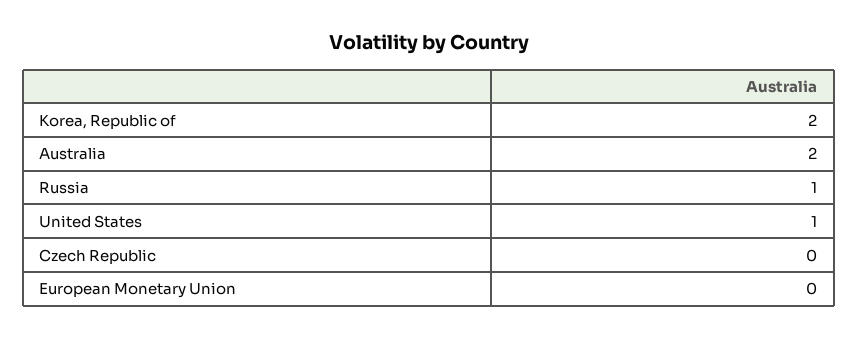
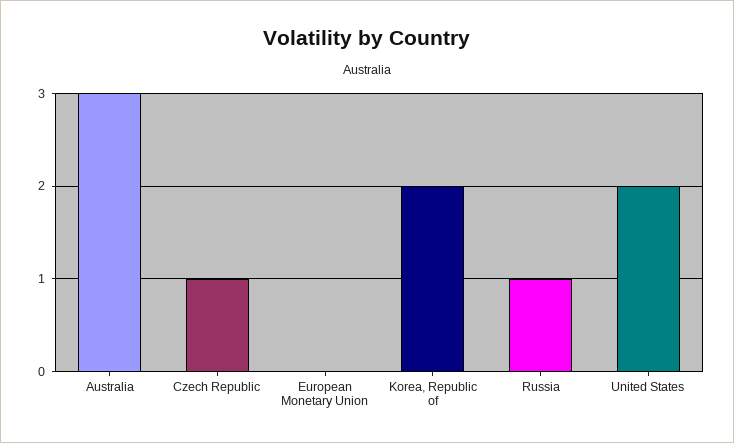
  {
    "Korea, Republic of": 2,
-   "Australia": 2,
+   "Australia": 3,
    "Russia": 1,
-   "United States": 1,
+   "United States": 2,
-   "Czech Republic": 0,
+   "Czech Republic": 1,
    "European Monetary Union": 0
  }

